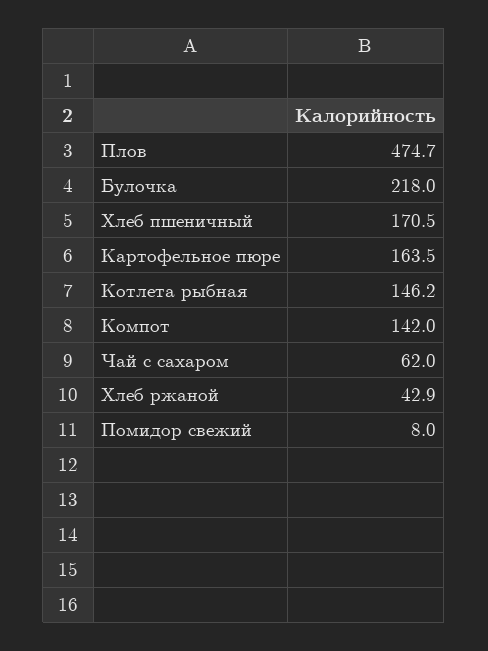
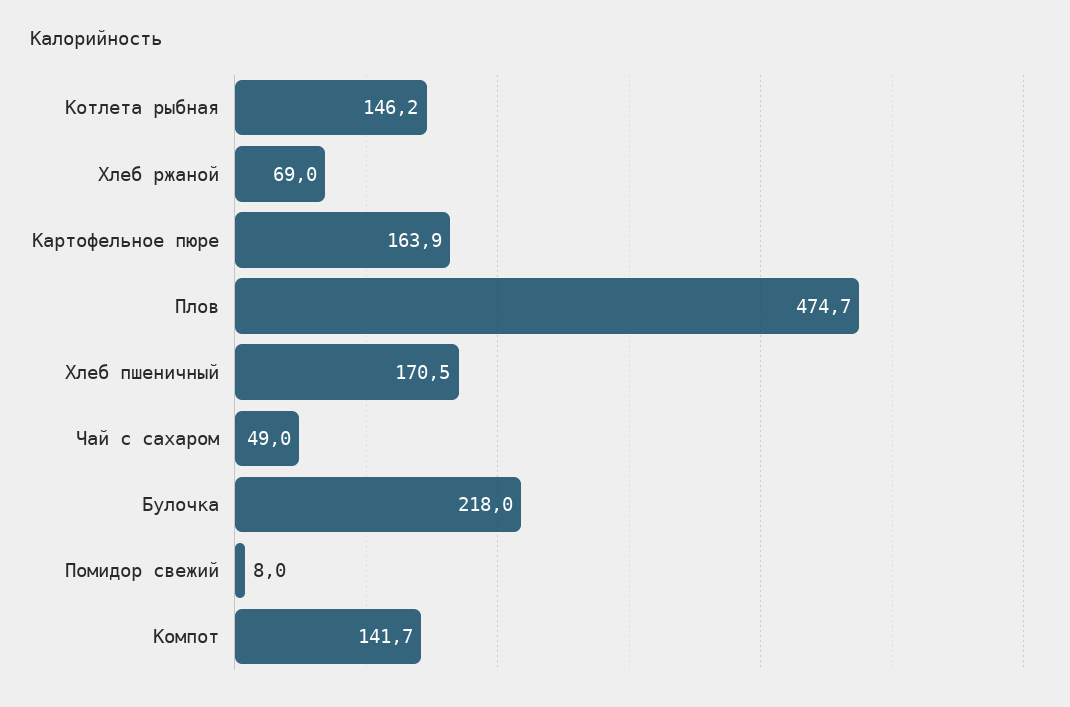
  {
    "Плов": 474.7,
    "Булочка": 218,
    "Хлеб пшеничный": 170.5,
-   "Картофельное пюре": 163.5,
+   "Картофельное пюре": 163.9,
    "Котлета рыбная": 146.2,
-   "Компот": 142,
+   "Компот": 141.7,
-   "Чай с сахаром": 62,
+   "Чай с сахаром": 49,
-   "Хлеб ржаной": 42.9,
+   "Хлеб ржаной": 69,
    "Помидор свежий": 8
  }

